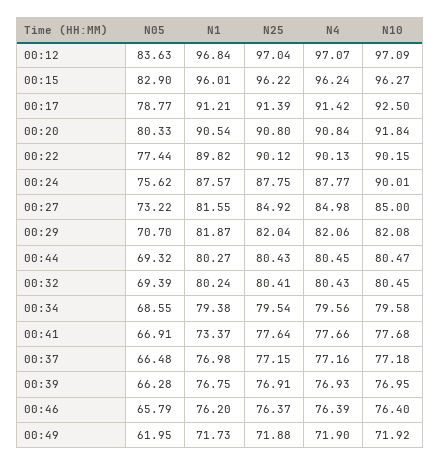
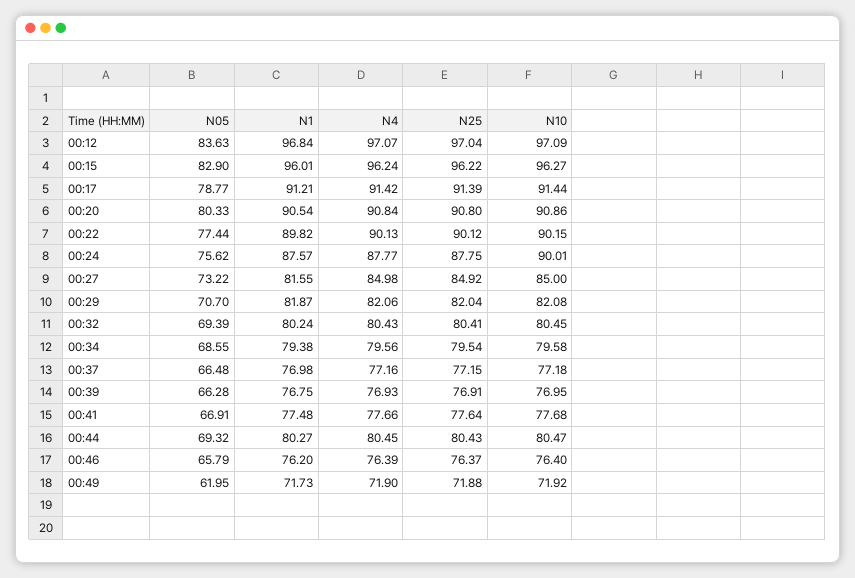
  {
    "N05": {
      "00:12": 83.63,
      "00:15": 82.9,
      "00:17": 78.77,
      "00:20": 80.33,
      "00:22": 77.44,
      "00:24": 75.62,
      "00:27": 73.22,
      "00:29": 70.7,
      "00:44": 69.32,
      "00:32": 69.39,
      "00:34": 68.55,
      "00:41": 66.91,
      "00:37": 66.48,
      "00:39": 66.28,
      "00:46": 65.79,
      "00:49": 61.95
    },
    "N1": {
      "00:12": 96.84,
      "00:15": 96.01,
      "00:17": 91.21,
      "00:20": 90.54,
      "00:22": 89.82,
      "00:24": 87.57,
      "00:27": 81.55,
      "00:29": 81.87,
      "00:44": 80.27,
      "00:32": 80.24,
      "00:34": 79.38,
-     "00:41": 73.37,
+     "00:41": 77.48,
      "00:37": 76.98,
      "00:39": 76.75,
      "00:46": 76.2,
      "00:49": 71.73
    },
    "N25": {
      "00:12": 97.04,
      "00:15": 96.22,
      "00:17": 91.39,
      "00:20": 90.8,
      "00:22": 90.12,
      "00:24": 87.75,
      "00:27": 84.92,
      "00:29": 82.04,
      "00:44": 80.43,
      "00:32": 80.41,
      "00:34": 79.54,
      "00:41": 77.64,
      "00:37": 77.15,
      "00:39": 76.91,
      "00:46": 76.37,
      "00:49": 71.88
    },
    "N4": {
      "00:12": 97.07,
      "00:15": 96.24,
      "00:17": 91.42,
      "00:20": 90.84,
      "00:22": 90.13,
      "00:24": 87.77,
      "00:27": 84.98,
      "00:29": 82.06,
      "00:44": 80.45,
      "00:32": 80.43,
      "00:34": 79.56,
      "00:41": 77.66,
      "00:37": 77.16,
      "00:39": 76.93,
      "00:46": 76.39,
      "00:49": 71.9
    },
    "N10": {
      "00:12": 97.09,
      "00:15": 96.27,
-     "00:17": 92.5,
+     "00:17": 91.44,
-     "00:20": 91.84,
+     "00:20": 90.86,
      "00:22": 90.15,
      "00:24": 90.01,
      "00:27": 85,
      "00:29": 82.08,
      "00:44": 80.47,
      "00:32": 80.45,
      "00:34": 79.58,
      "00:41": 77.68,
      "00:37": 77.18,
      "00:39": 76.95,
      "00:46": 76.4,
      "00:49": 71.92
    }
  }

